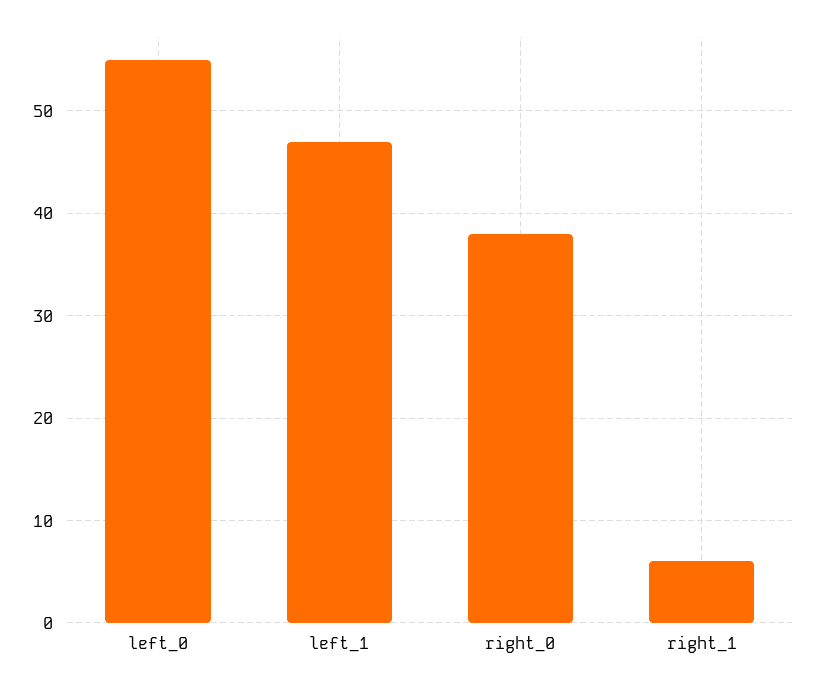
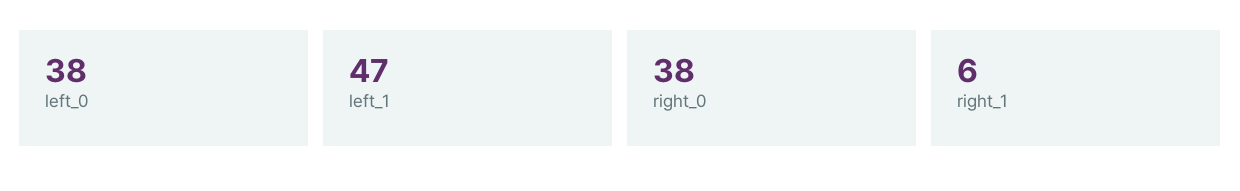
  {
-   "left_0": 55,
+   "left_0": 38,
    "left_1": 47,
    "right_0": 38,
    "right_1": 6
  }

